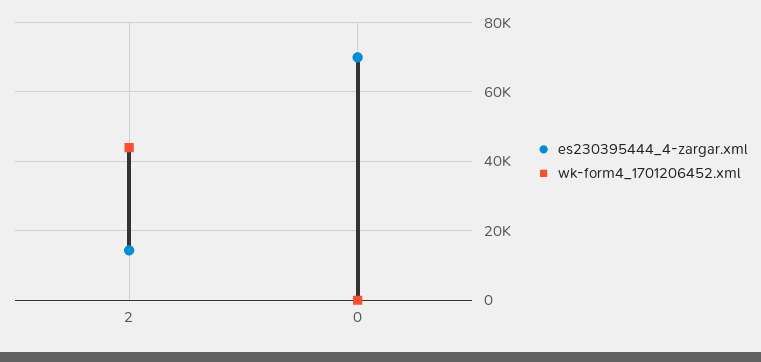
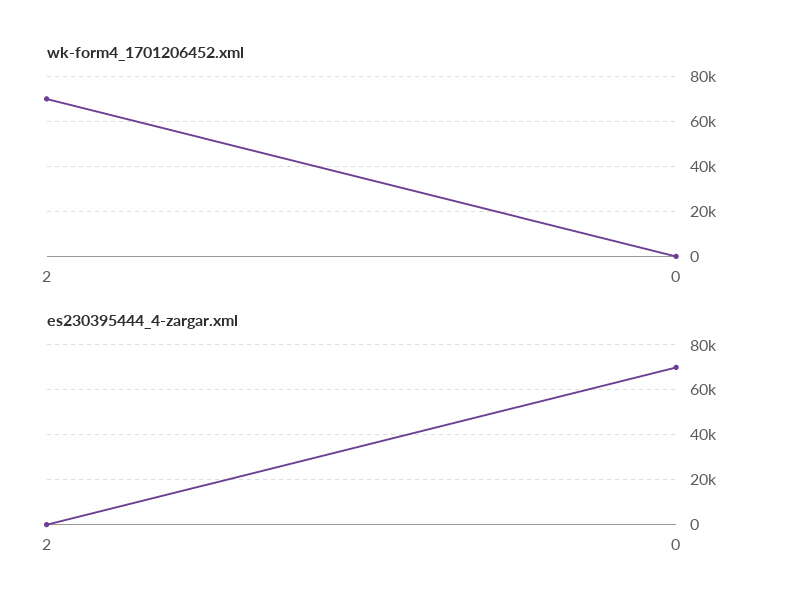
  {
    "es230395444_4-zargar.xml": {
-     "2": 14000,
+     "2": 0,
      "0": 70000
    },
    "wk-form4_1701206452.xml": {
-     "2": 44000,
+     "2": 70000,
      "0": 0
    }
  }

